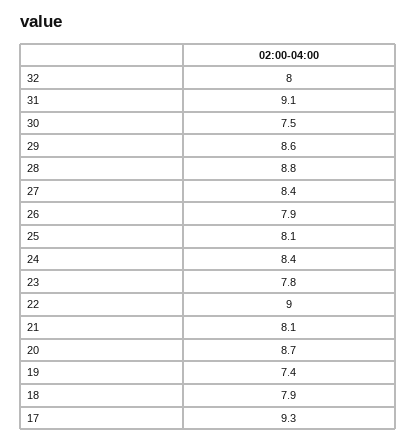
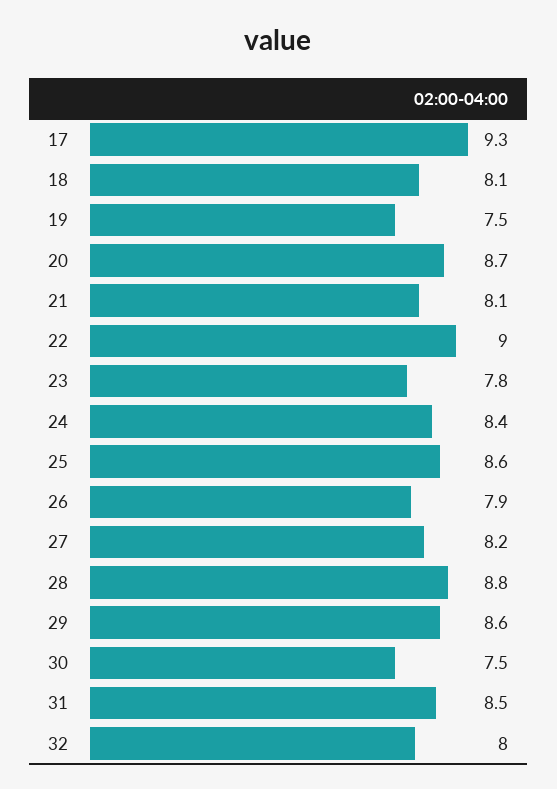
  {
    "32": 8,
-   "31": 9.1,
+   "31": 8.5,
    "30": 7.5,
    "29": 8.6,
    "28": 8.8,
-   "27": 8.4,
+   "27": 8.2,
    "26": 7.9,
-   "25": 8.1,
+   "25": 8.6,
    "24": 8.4,
    "23": 7.8,
    "22": 9,
    "21": 8.1,
    "20": 8.7,
-   "19": 7.4,
+   "19": 7.5,
-   "18": 7.9,
+   "18": 8.1,
    "17": 9.3
  }

